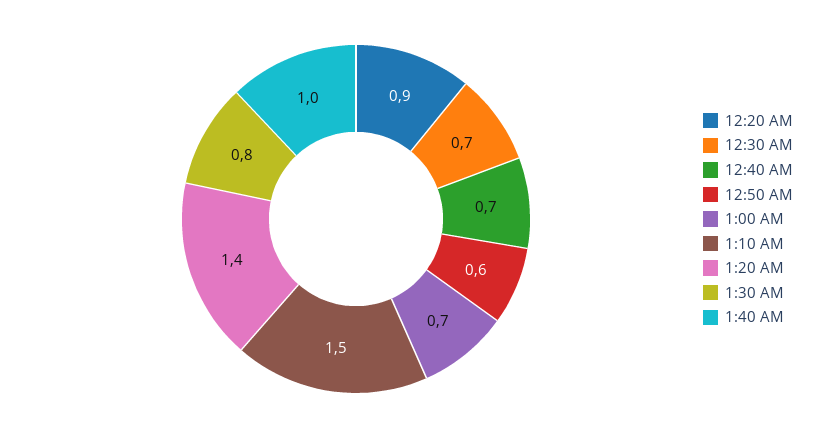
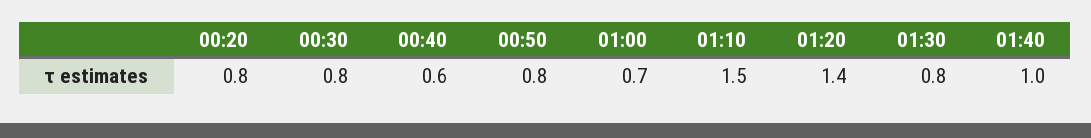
  {
-   "12:20 AM": 0.9,
+   "12:20 AM": 0.8,
-   "12:30 AM": 0.7,
+   "12:30 AM": 0.8,
-   "12:40 AM": 0.7,
+   "12:40 AM": 0.6,
-   "12:50 AM": 0.6,
+   "12:50 AM": 0.8,
    "1:00 AM": 0.7,
    "1:10 AM": 1.5,
    "1:20 AM": 1.4,
    "1:30 AM": 0.8,
    "1:40 AM": 1
  }

